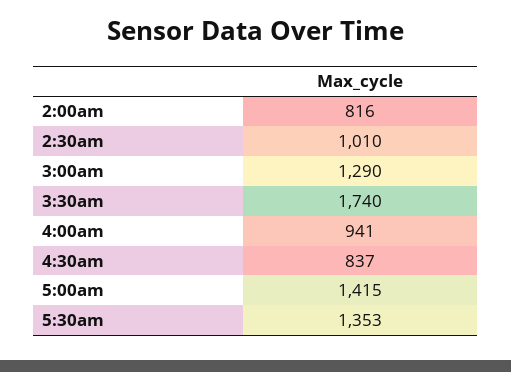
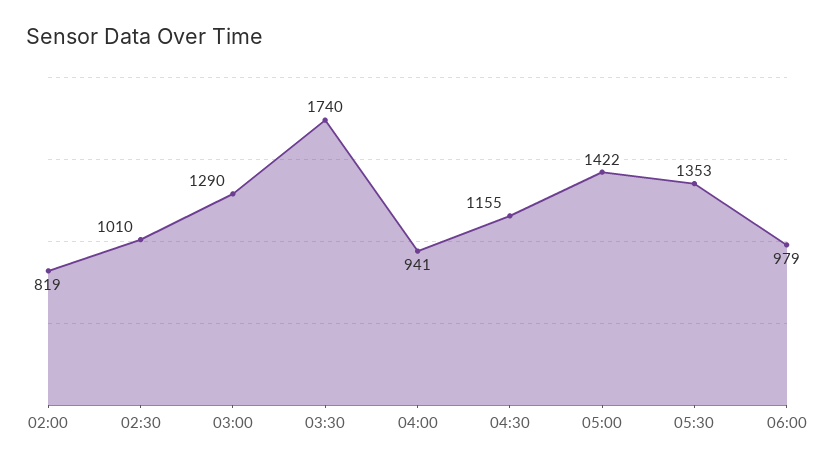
  {
-   "2:00am": 816,
+   "2:00am": 819,
    "2:30am": 1010,
    "3:00am": 1290,
    "3:30am": 1740,
    "4:00am": 941,
-   "4:30am": 837,
+   "4:30am": 1155,
-   "5:00am": 1415,
+   "5:00am": 1422,
-   "5:30am": 1353
+   "5:30am": 1353,
+   "06:00": 979
  }

